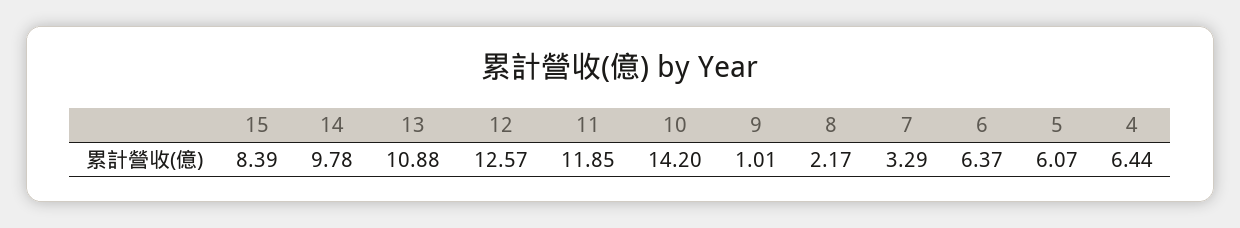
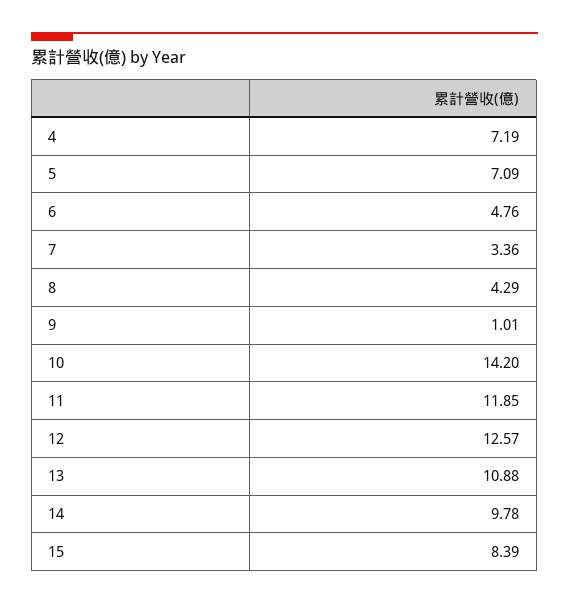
  {
    "15": 8.39,
    "14": 9.78,
    "13": 10.88,
    "12": 12.57,
    "11": 11.85,
    "10": 14.2,
    "9": 1.01,
-   "8": 2.17,
+   "8": 4.29,
-   "7": 3.29,
+   "7": 3.36,
-   "6": 6.37,
+   "6": 4.76,
-   "5": 6.07,
+   "5": 7.09,
-   "4": 6.44
+   "4": 7.19
  }

